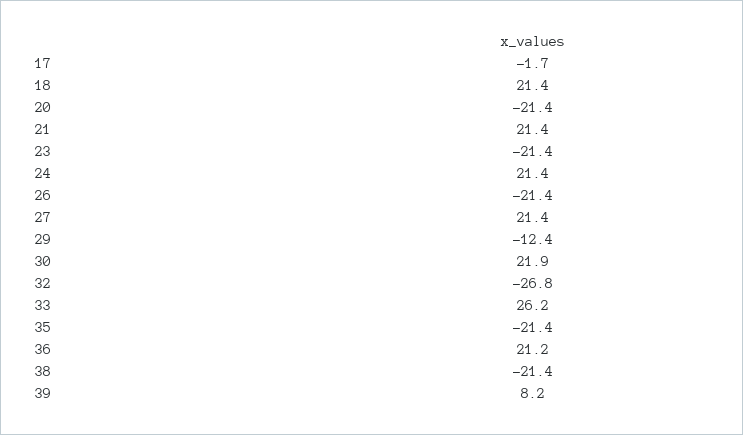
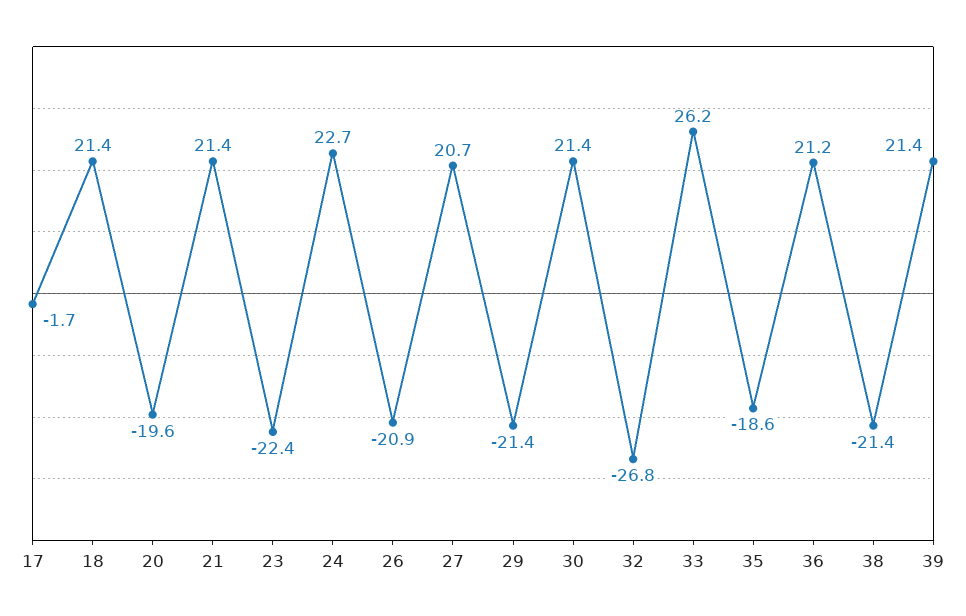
  {
    "17": -1.7,
    "18": 21.4,
-   "20": -21.4,
+   "20": -19.6,
    "21": 21.4,
-   "23": -21.4,
+   "23": -22.4,
-   "24": 21.4,
+   "24": 22.7,
-   "26": -21.4,
+   "26": -20.9,
-   "27": 21.4,
+   "27": 20.7,
-   "29": -12.4,
+   "29": -21.4,
-   "30": 21.9,
+   "30": 21.4,
    "32": -26.8,
    "33": 26.2,
-   "35": -21.4,
+   "35": -18.6,
    "36": 21.2,
    "38": -21.4,
-   "39": 8.2
+   "39": 21.4
  }

